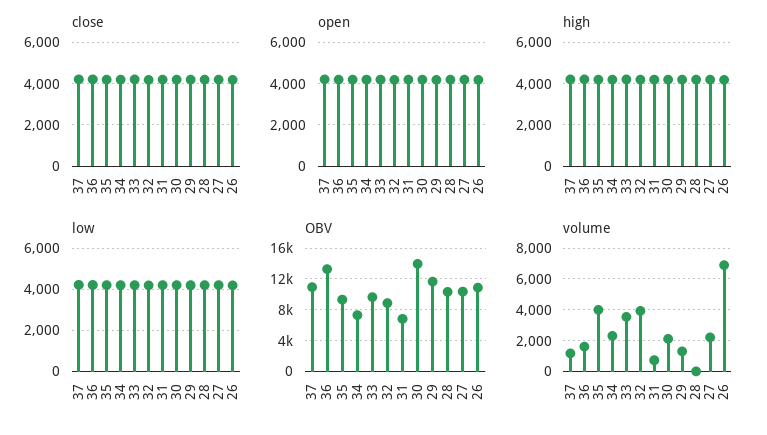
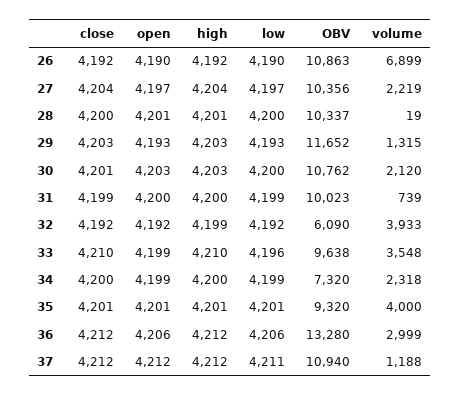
  {
    "close": {
      "37": 4212,
      "36": 4212,
      "35": 4201,
      "34": 4200,
      "33": 4210,
      "32": 4192,
      "31": 4199,
      "30": 4201,
      "29": 4203,
      "28": 4200,
      "27": 4204,
      "26": 4192
    },
    "open": {
      "37": 4212,
      "36": 4206,
      "35": 4201,
      "34": 4199,
      "33": 4199,
      "32": 4192,
      "31": 4200,
      "30": 4203,
      "29": 4193,
      "28": 4201,
      "27": 4197,
      "26": 4190
    },
    "high": {
      "37": 4212,
      "36": 4212,
      "35": 4201,
      "34": 4200,
      "33": 4210,
      "32": 4199,
      "31": 4200,
      "30": 4203,
      "29": 4203,
      "28": 4201,
      "27": 4204,
      "26": 4192
    },
    "low": {
      "37": 4211,
      "36": 4206,
      "35": 4201,
      "34": 4199,
      "33": 4196,
      "32": 4192,
      "31": 4199,
      "30": 4200,
      "29": 4193,
      "28": 4200,
      "27": 4197,
      "26": 4190
    },
    "OBV": {
      "37": 10940,
      "36": 13280,
      "35": 9320,
      "34": 7320,
      "33": 9638,
-     "32": 9000,
+     "32": 6090,
-     "31": 7000,
+     "31": 10023,
-     "30": 14000,
+     "30": 10762,
      "29": 11652,
      "28": 10337,
      "27": 10356,
      "26": 10863
    },
    "volume": {
      "37": 1188,
-     "36": 1500,
+     "36": 2999,
      "35": 4000,
      "34": 2318,
      "33": 3548,
      "32": 3933,
      "31": 739,
      "30": 2120,
      "29": 1315,
      "28": 19,
      "27": 2219,
      "26": 6899
    }
  }

